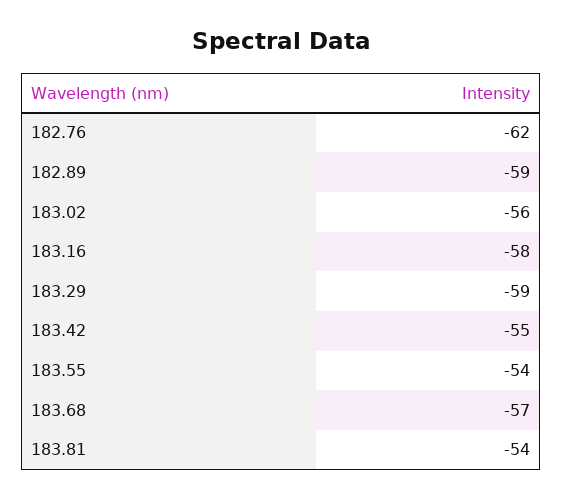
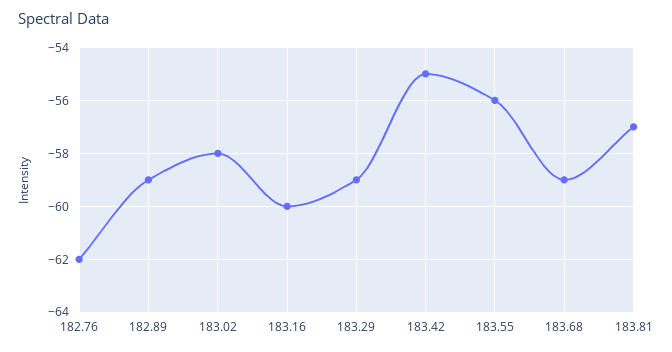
  {
    "182.76": -62,
    "182.89": -59,
-   "183.02": -56,
+   "183.02": -58,
-   "183.16": -58,
+   "183.16": -60,
    "183.29": -59,
    "183.42": -55,
-   "183.55": -54,
+   "183.55": -56,
-   "183.68": -57,
+   "183.68": -59,
-   "183.81": -54
+   "183.81": -57
  }

